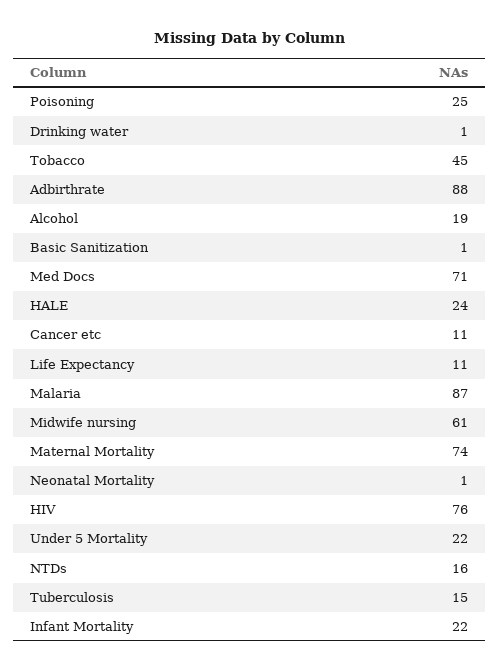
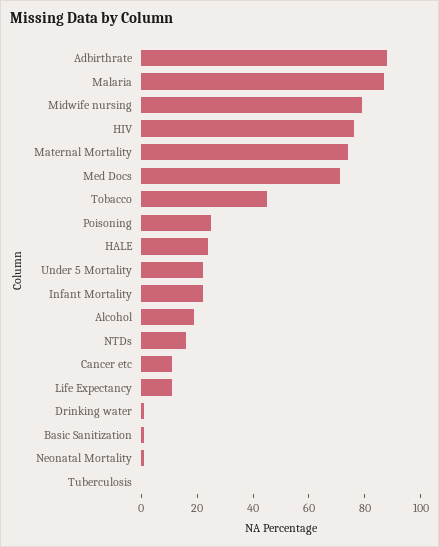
  {
    "Poisoning": 25,
    "Drinking water": 1,
    "Tobacco": 45,
    "Adbirthrate": 88,
    "Alcohol": 19,
    "Basic Sanitization": 1,
    "Med Docs": 71,
    "HALE": 24,
    "Cancer etc": 11,
    "Life Expectancy": 11,
    "Malaria": 87,
-   "Midwife nursing": 61,
+   "Midwife nursing": 80,
    "Maternal Mortality": 74,
    "Neonatal Mortality": 1,
    "HIV": 76,
    "Under 5 Mortality": 22,
    "NTDs": 16,
-   "Tuberculosis": 15,
+   "Tuberculosis": 0,
    "Infant Mortality": 22
  }

